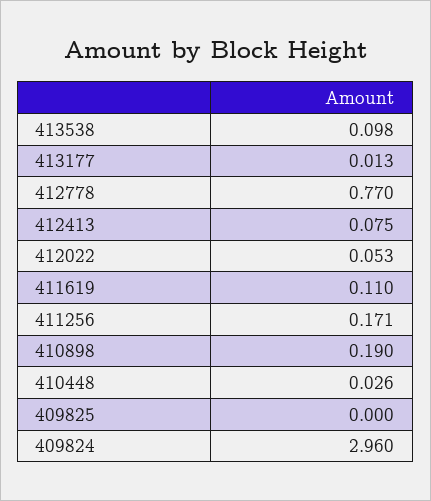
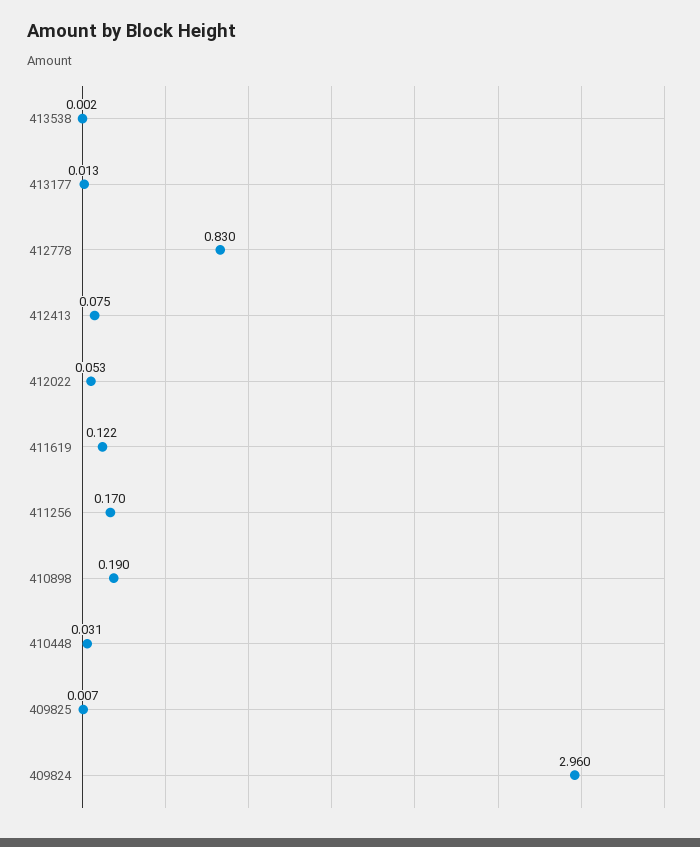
  {
-   "413538": 0.098,
+   "413538": 0.002,
    "413177": 0.013,
-   "412778": 0.77,
+   "412778": 0.83,
    "412413": 0.075,
    "412022": 0.053,
-   "411619": 0.11,
+   "411619": 0.122,
-   "411256": 0.171,
+   "411256": 0.17,
    "410898": 0.19,
-   "410448": 0.026,
+   "410448": 0.031,
-   "409825": 0,
+   "409825": 0.007,
    "409824": 2.96
  }

